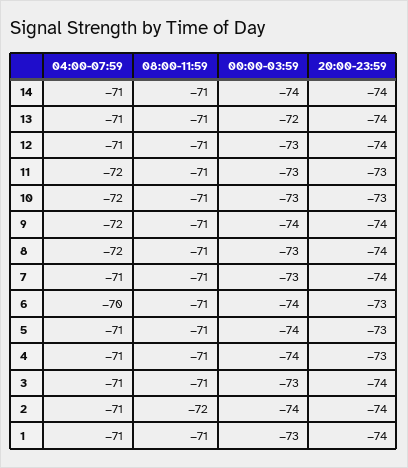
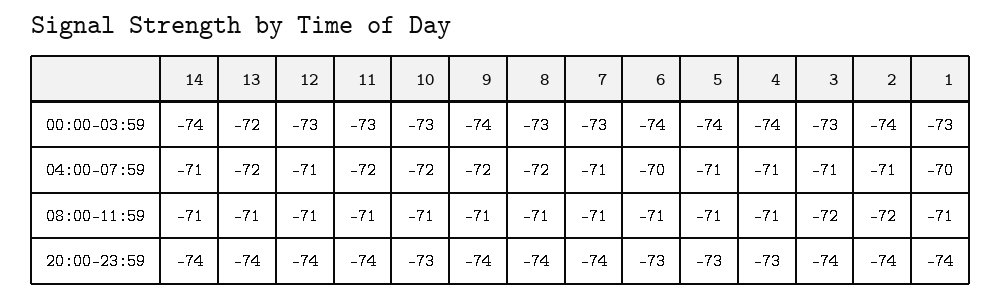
  {
    "04:00-07:59": {
      "14": -71,
-     "13": -71,
+     "13": -72,
      "12": -71,
      "11": -72,
      "10": -72,
      "9": -72,
      "8": -72,
      "7": -71,
      "6": -70,
      "5": -71,
      "4": -71,
      "3": -71,
      "2": -71,
-     "1": -71
+     "1": -70
    },
    "08:00-11:59": {
      "14": -71,
      "13": -71,
      "12": -71,
      "11": -71,
      "10": -71,
      "9": -71,
      "8": -71,
      "7": -71,
      "6": -71,
      "5": -71,
      "4": -71,
-     "3": -71,
+     "3": -72,
      "2": -72,
      "1": -71
    },
    "00:00-03:59": {
      "14": -74,
      "13": -72,
      "12": -73,
      "11": -73,
      "10": -73,
      "9": -74,
      "8": -73,
      "7": -73,
      "6": -74,
      "5": -74,
      "4": -74,
      "3": -73,
      "2": -74,
      "1": -73
    },
    "20:00-23:59": {
      "14": -74,
      "13": -74,
      "12": -74,
-     "11": -73,
+     "11": -74,
      "10": -73,
      "9": -74,
      "8": -74,
      "7": -74,
      "6": -73,
      "5": -73,
      "4": -73,
      "3": -74,
      "2": -74,
      "1": -74
    }
  }

